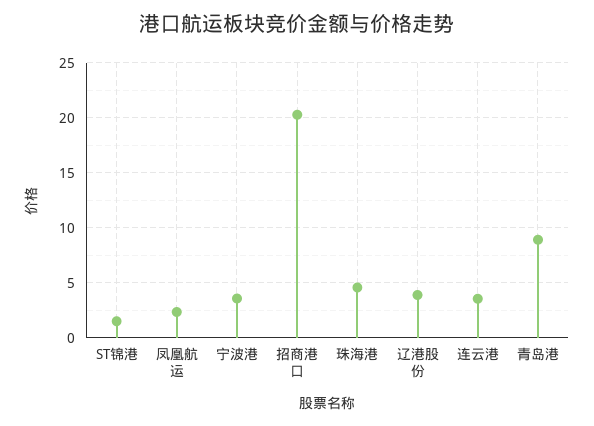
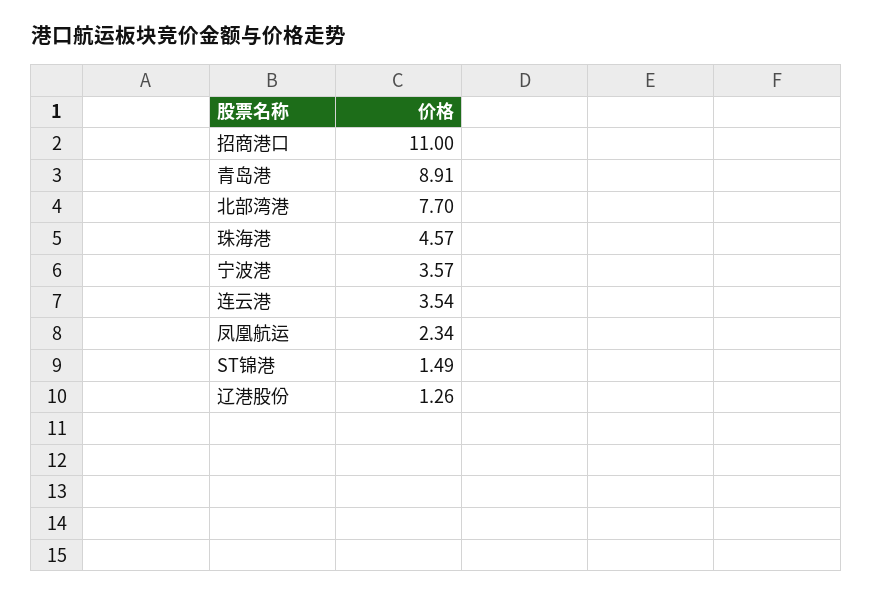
  {
    "ST锦港": 1.49,
    "凤凰航运": 2.34,
    "宁波港": 3.57,
-   "招商港口": 20,
+   "招商港口": 11,
    "珠海港": 4.57,
-   "辽港股份": 4,
+   "辽港股份": 1.26,
    "连云港": 3.54,
-   "青岛港": 8.91
+   "青岛港": 8.91,
+   "北部湾港": 7.7
  }

